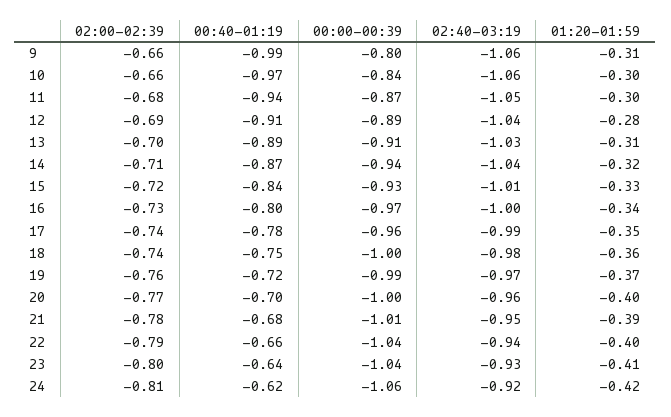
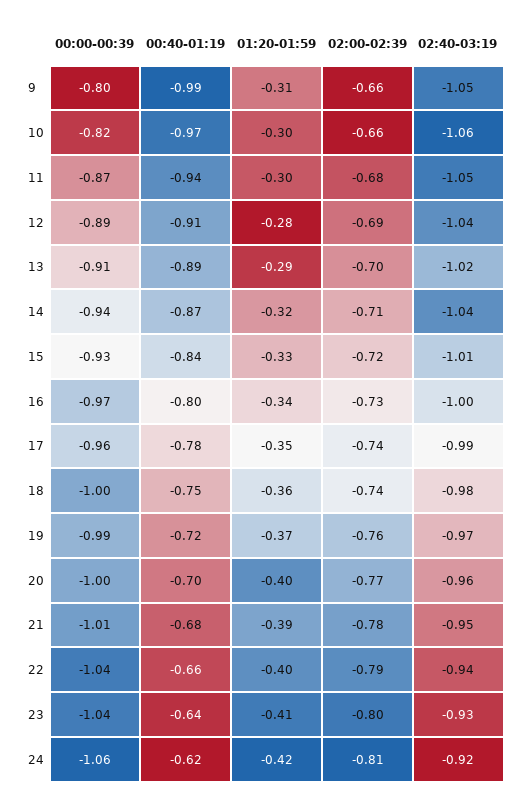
  {
    "02:00-02:39": {
      "9": -0.66,
      "10": -0.66,
      "11": -0.68,
      "12": -0.69,
      "13": -0.7,
      "14": -0.71,
      "15": -0.72,
      "16": -0.73,
      "17": -0.74,
      "18": -0.74,
      "19": -0.76,
      "20": -0.77,
      "21": -0.78,
      "22": -0.79,
      "23": -0.8,
      "24": -0.81
    },
    "00:40-01:19": {
      "9": -0.99,
      "10": -0.97,
      "11": -0.94,
      "12": -0.91,
      "13": -0.89,
      "14": -0.87,
      "15": -0.84,
      "16": -0.8,
      "17": -0.78,
      "18": -0.75,
      "19": -0.72,
      "20": -0.7,
      "21": -0.68,
      "22": -0.66,
      "23": -0.64,
      "24": -0.62
    },
    "00:00-00:39": {
      "9": -0.8,
-     "10": -0.84,
+     "10": -0.82,
      "11": -0.87,
      "12": -0.89,
      "13": -0.91,
      "14": -0.94,
      "15": -0.93,
      "16": -0.97,
      "17": -0.96,
      "18": -1,
      "19": -0.99,
      "20": -1,
      "21": -1.01,
      "22": -1.04,
      "23": -1.04,
      "24": -1.06
    },
    "02:40-03:19": {
-     "9": -1.06,
+     "9": -1.05,
      "10": -1.06,
      "11": -1.05,
      "12": -1.04,
-     "13": -1.03,
+     "13": -1.02,
      "14": -1.04,
      "15": -1.01,
      "16": -1,
      "17": -0.99,
      "18": -0.98,
      "19": -0.97,
      "20": -0.96,
      "21": -0.95,
      "22": -0.94,
      "23": -0.93,
      "24": -0.92
    },
    "01:20-01:59": {
      "9": -0.31,
      "10": -0.3,
      "11": -0.3,
      "12": -0.28,
-     "13": -0.31,
+     "13": -0.29,
      "14": -0.32,
      "15": -0.33,
      "16": -0.34,
      "17": -0.35,
      "18": -0.36,
      "19": -0.37,
      "20": -0.4,
      "21": -0.39,
      "22": -0.4,
      "23": -0.41,
      "24": -0.42
    }
  }

